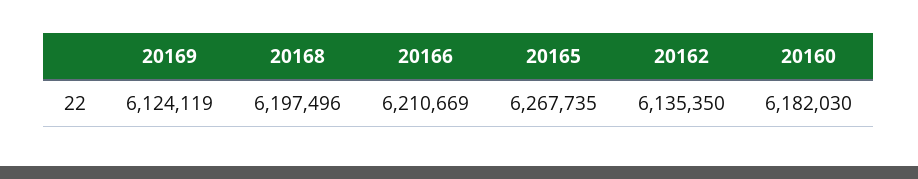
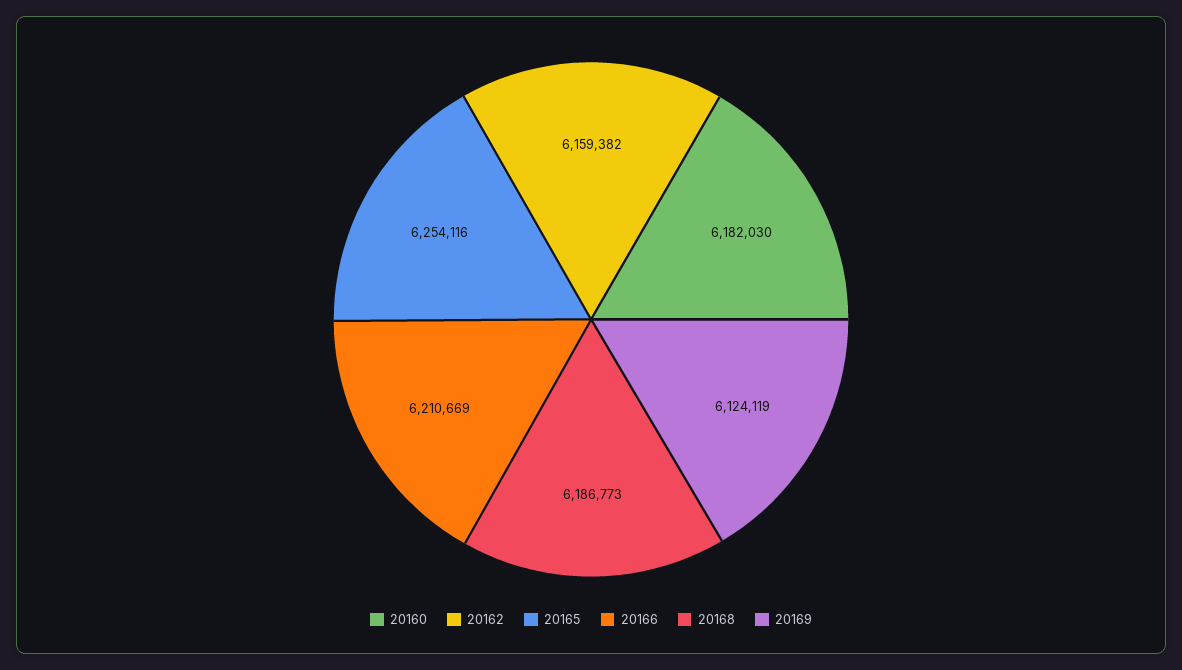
  {
    "20169": 6124119,
-   "20168": 6197496,
+   "20168": 6186773,
    "20166": 6210669,
-   "20165": 6267735,
+   "20165": 6254116,
-   "20162": 6135350,
+   "20162": 6159382,
    "20160": 6182030
  }

